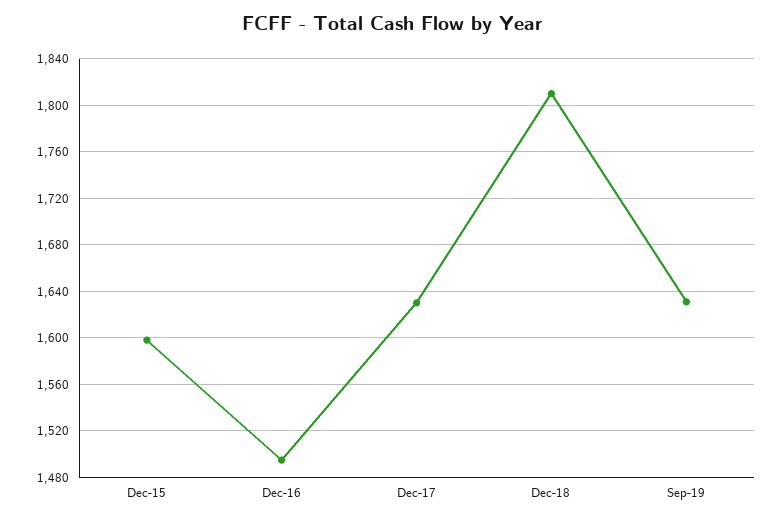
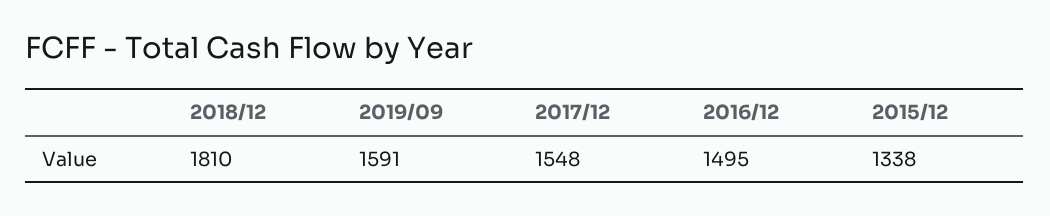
  {
-   "Dec-15": 1600,
+   "Dec-15": 1338,
    "Dec-16": 1495,
-   "Dec-17": 1630,
+   "Dec-17": 1548,
    "Dec-18": 1810,
-   "Sep-19": 1630
+   "Sep-19": 1591
  }

